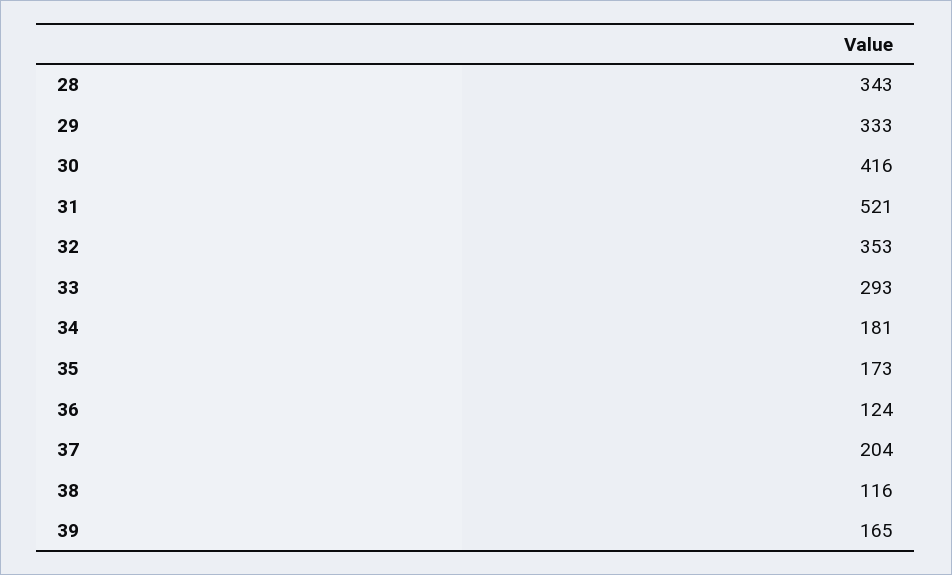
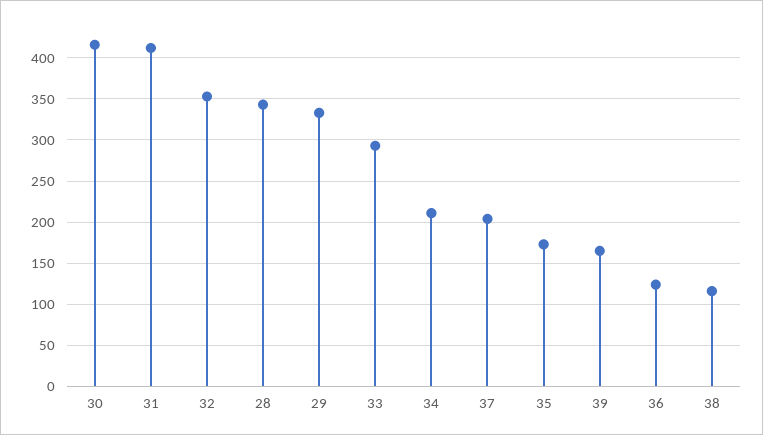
  {
    "28": 343,
    "29": 333,
    "30": 416,
-   "31": 521,
+   "31": 410,
    "32": 353,
    "33": 293,
-   "34": 181,
+   "34": 210,
    "35": 173,
    "36": 124,
    "37": 204,
    "38": 116,
    "39": 165
  }

